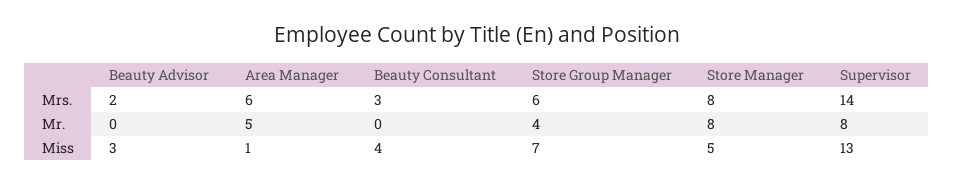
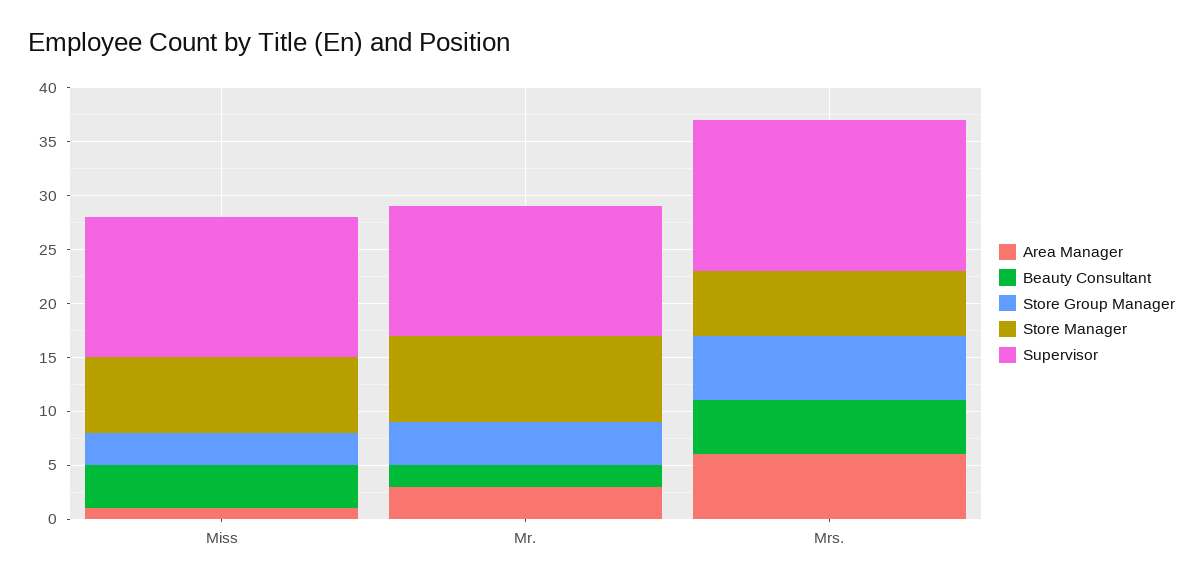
  {
-   "Beauty Advisor": {
-     "Mrs.": 2,
-     "Mr.": 0,
-     "Miss": 3
-   },
    "Area Manager": {
      "Mrs.": 6,
-     "Mr.": 5,
+     "Mr.": 3,
      "Miss": 1
    },
    "Beauty Consultant": {
-     "Mrs.": 3,
+     "Mrs.": 5,
-     "Mr.": 0,
+     "Mr.": 2,
      "Miss": 4
    },
    "Store Group Manager": {
      "Mrs.": 6,
      "Mr.": 4,
-     "Miss": 7
+     "Miss": 3
    },
    "Store Manager": {
-     "Mrs.": 8,
+     "Mrs.": 6,
      "Mr.": 8,
-     "Miss": 5
+     "Miss": 7
    },
    "Supervisor": {
      "Mrs.": 14,
-     "Mr.": 8,
+     "Mr.": 12,
      "Miss": 13
    }
  }

